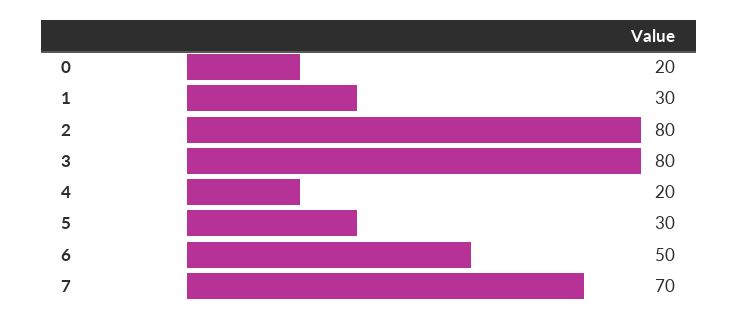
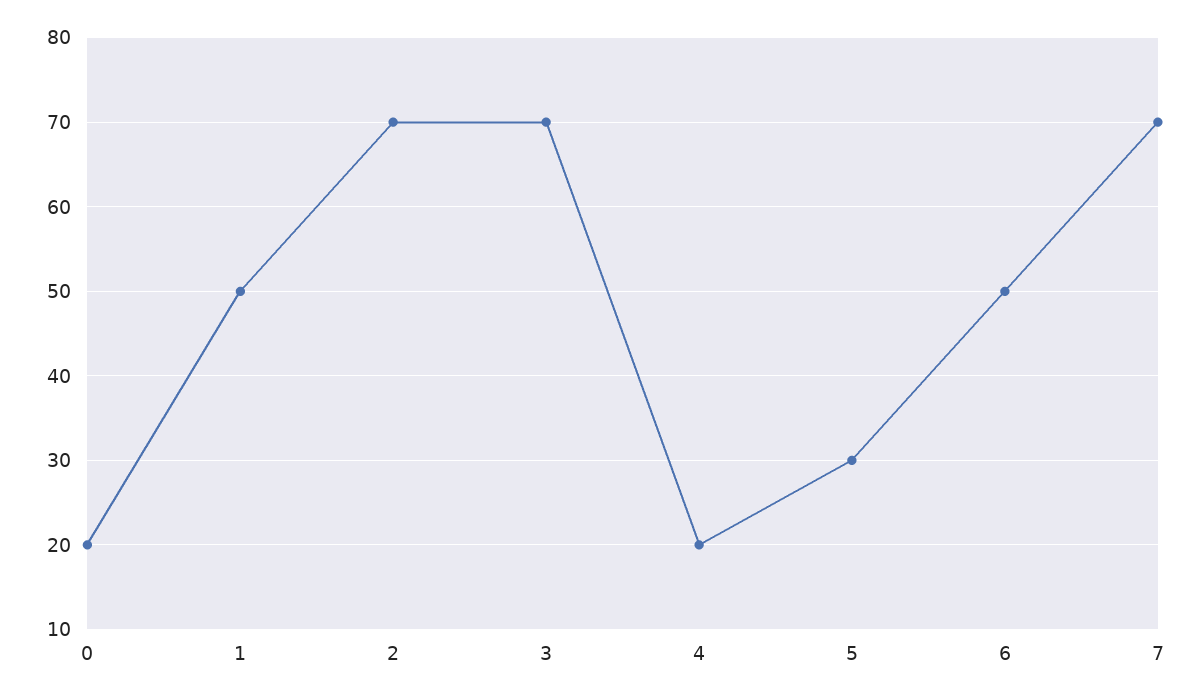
  {
    "0": 20,
-   "1": 30,
+   "1": 50,
-   "2": 80,
+   "2": 70,
-   "3": 80,
+   "3": 70,
    "4": 20,
    "5": 30,
    "6": 50,
    "7": 70
  }

